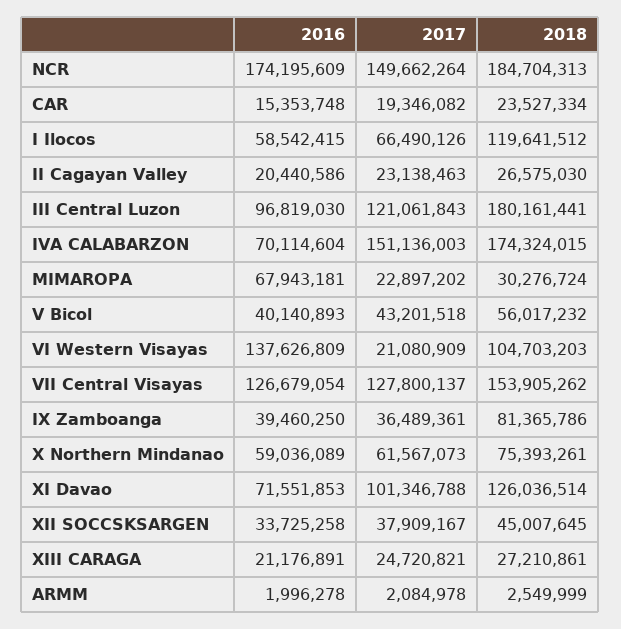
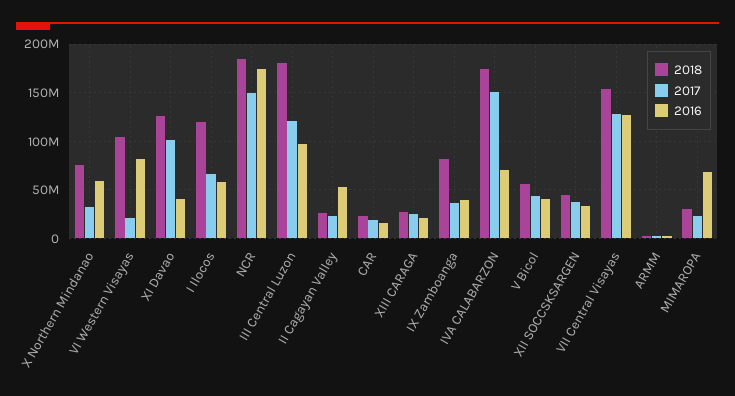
  {
    "2016": {
      "NCR": 174195609,
      "CAR": 15353748,
      "I Ilocos": 58542415,
-     "II Cagayan Valley": 20440586,
+     "II Cagayan Valley": 50000000,
      "III Central Luzon": 96819030,
      "IVA CALABARZON": 70114604,
      "MIMAROPA": 67943181,
      "V Bicol": 40140893,
-     "VI Western Visayas": 137626809,
+     "VI Western Visayas": 80000000,
      "VII Central Visayas": 126679054,
      "IX Zamboanga": 39460250,
      "X Northern Mindanao": 59036089,
-     "XI Davao": 71551853,
+     "XI Davao": 40000000,
      "XII SOCCSKSARGEN": 33725258,
      "XIII CARAGA": 21176891,
      "ARMM": 1996278
    },
    "2017": {
      "NCR": 149662264,
      "CAR": 19346082,
      "I Ilocos": 66490126,
      "II Cagayan Valley": 23138463,
      "III Central Luzon": 121061843,
      "IVA CALABARZON": 151136003,
      "MIMAROPA": 22897202,
      "V Bicol": 43201518,
      "VI Western Visayas": 21080909,
      "VII Central Visayas": 127800137,
      "IX Zamboanga": 36489361,
-     "X Northern Mindanao": 61567073,
+     "X Northern Mindanao": 30000000,
      "XI Davao": 101346788,
      "XII SOCCSKSARGEN": 37909167,
      "XIII CARAGA": 24720821,
      "ARMM": 2084978
    },
    "2018": {
      "NCR": 184704313,
      "CAR": 23527334,
      "I Ilocos": 119641512,
      "II Cagayan Valley": 26575030,
      "III Central Luzon": 180161441,
      "IVA CALABARZON": 174324015,
      "MIMAROPA": 30276724,
      "V Bicol": 56017232,
      "VI Western Visayas": 104703203,
      "VII Central Visayas": 153905262,
      "IX Zamboanga": 81365786,
      "X Northern Mindanao": 75393261,
      "XI Davao": 126036514,
      "XII SOCCSKSARGEN": 45007645,
      "XIII CARAGA": 27210861,
      "ARMM": 2549999
    }
  }

